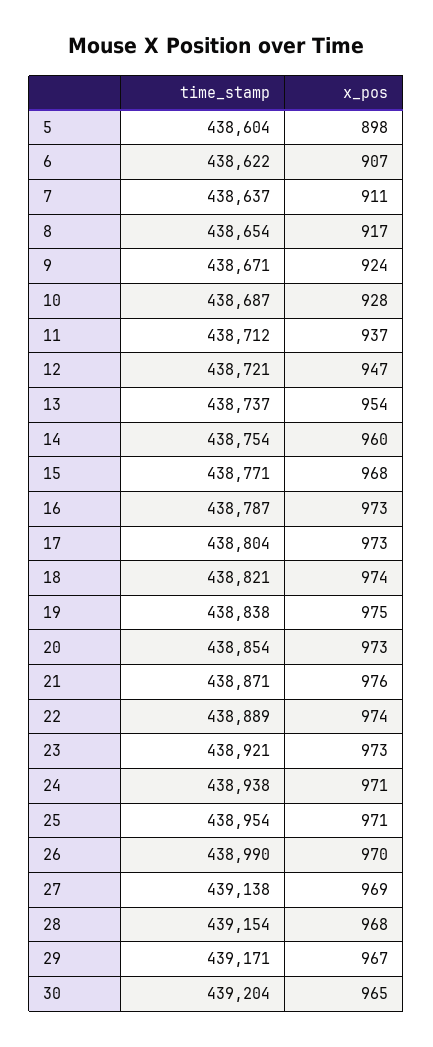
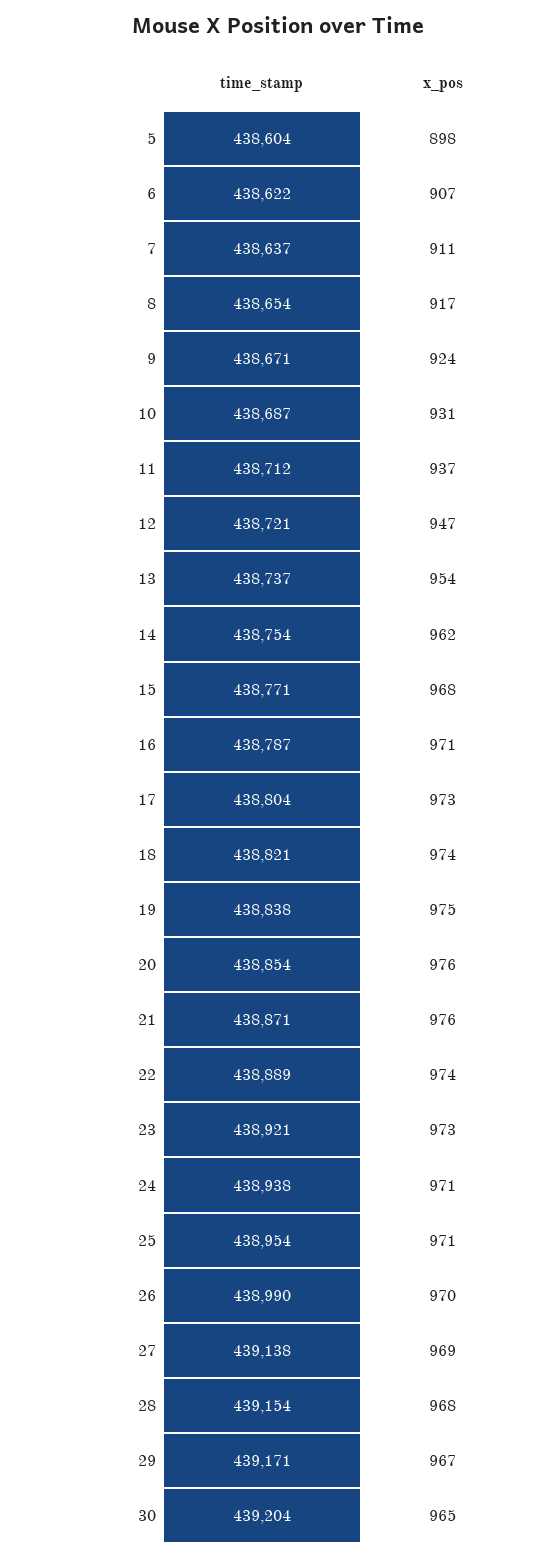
  {
    "time_stamp": {
      "5": 438604,
      "6": 438622,
      "7": 438637,
      "8": 438654,
      "9": 438671,
      "10": 438687,
      "11": 438712,
      "12": 438721,
      "13": 438737,
      "14": 438754,
      "15": 438771,
      "16": 438787,
      "17": 438804,
      "18": 438821,
      "19": 438838,
      "20": 438854,
      "21": 438871,
      "22": 438889,
      "23": 438921,
      "24": 438938,
      "25": 438954,
      "26": 438990,
      "27": 439138,
      "28": 439154,
      "29": 439171,
      "30": 439204
    },
    "x_pos": {
      "5": 898,
      "6": 907,
      "7": 911,
      "8": 917,
      "9": 924,
-     "10": 928,
+     "10": 931,
      "11": 937,
      "12": 947,
      "13": 954,
-     "14": 960,
+     "14": 962,
      "15": 968,
-     "16": 973,
+     "16": 971,
      "17": 973,
      "18": 974,
      "19": 975,
-     "20": 973,
+     "20": 976,
      "21": 976,
      "22": 974,
      "23": 973,
      "24": 971,
      "25": 971,
      "26": 970,
      "27": 969,
      "28": 968,
      "29": 967,
      "30": 965
    }
  }

